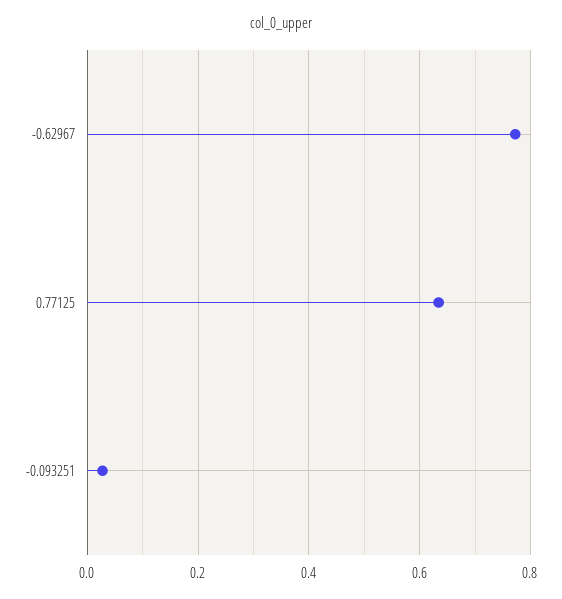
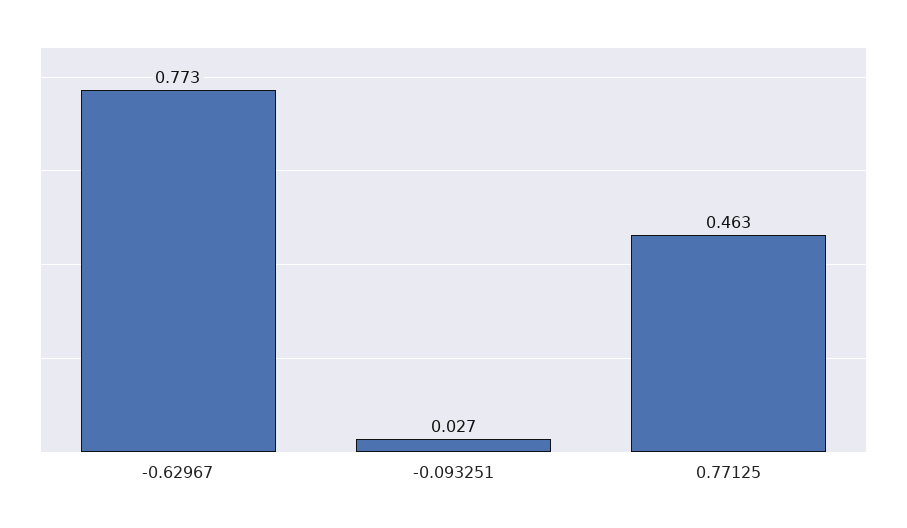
  {
    "-0.62967": 0.773,
-   "0.77125": 0.64,
+   "0.77125": 0.463,
    "-0.093251": 0.027
  }

